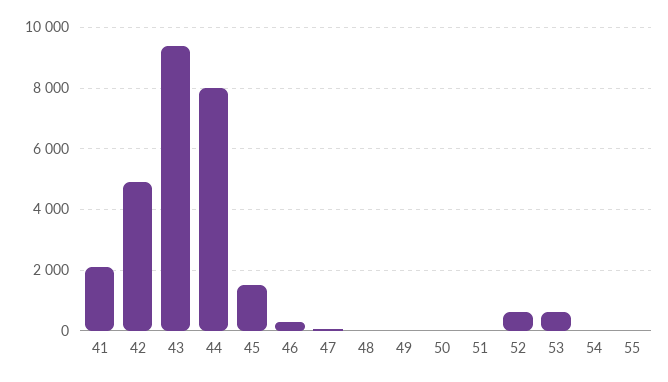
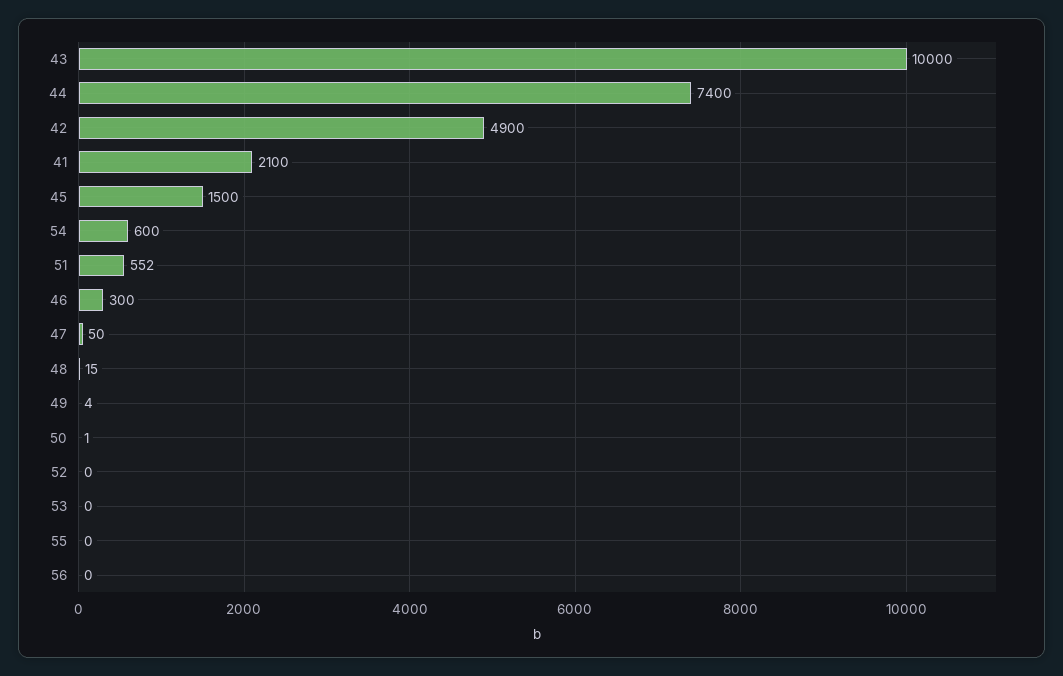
  {
    "41": 2100,
    "42": 4900,
-   "43": 9400,
+   "43": 10000,
-   "44": 8000,
+   "44": 7400,
    "45": 1500,
    "46": 300,
    "47": 50,
    "48": 15,
    "49": 4,
    "50": 1,
-   "51": 0,
+   "51": 552,
-   "52": 600,
+   "52": 0,
-   "53": 600,
+   "53": 0,
-   "54": 0,
+   "54": 600,
-   "55": 0
+   "55": 0,
+   "56": 0
  }

